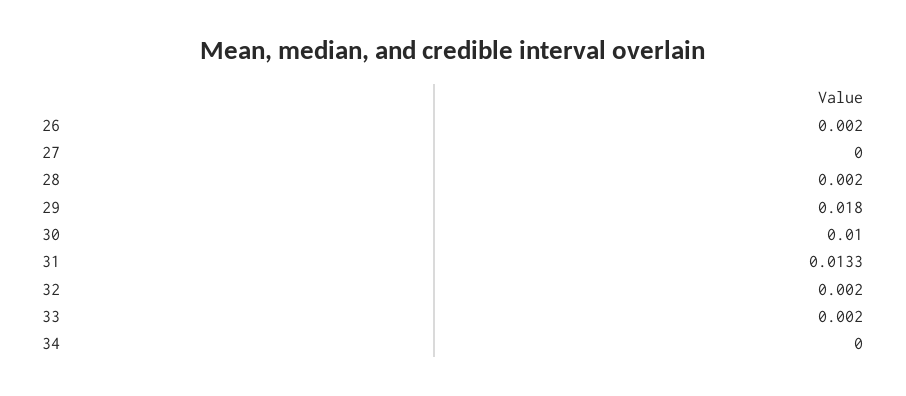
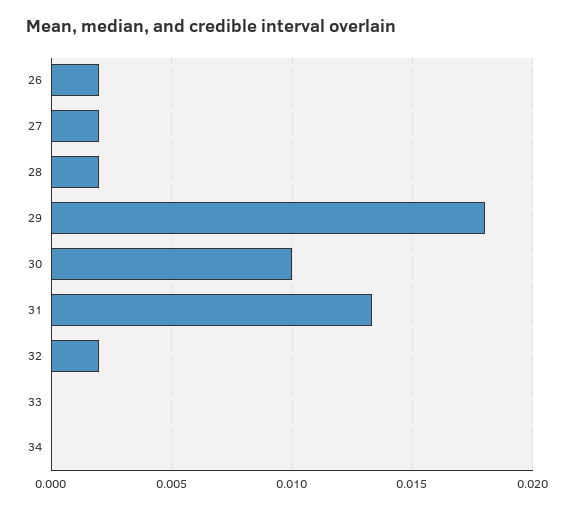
  {
    "26": 0.002,
-   "27": 0,
+   "27": 0.002,
    "28": 0.002,
    "29": 0.018,
    "30": 0.01,
    "31": 0.0133,
    "32": 0.002,
-   "33": 0.002,
+   "33": 0,
    "34": 0
  }

